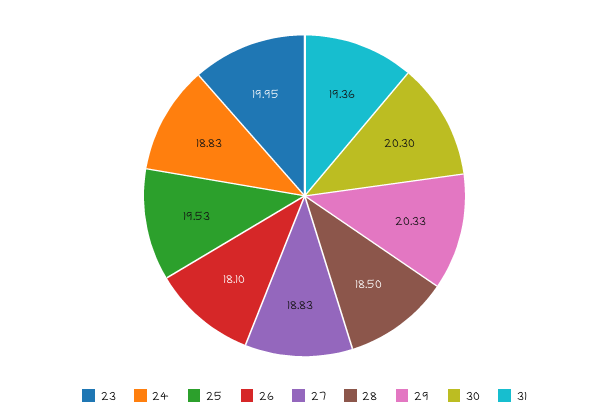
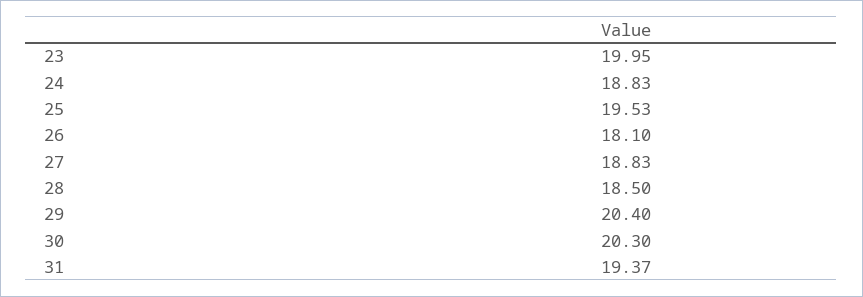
  {
    "23": 19.95,
    "24": 18.83,
    "25": 19.53,
    "26": 18.1,
    "27": 18.83,
    "28": 18.5,
-   "29": 20.33,
+   "29": 20.4,
    "30": 20.3,
-   "31": 19.36
+   "31": 19.37
  }

